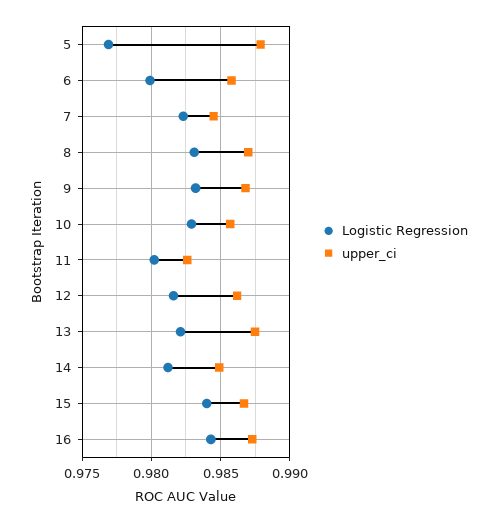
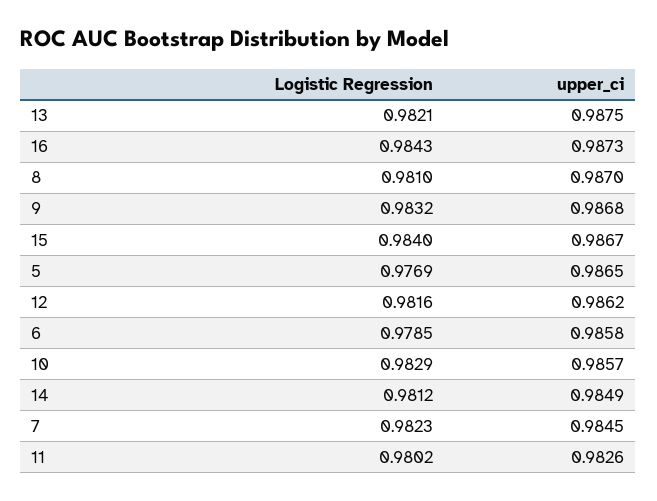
  {
    "Logistic Regression": {
      "5": 0.9769,
-     "6": 0.98,
+     "6": 0.9785,
      "7": 0.9823,
-     "8": 0.983,
+     "8": 0.981,
      "9": 0.9832,
      "10": 0.9829,
      "11": 0.9802,
      "12": 0.9816,
      "13": 0.9821,
      "14": 0.9812,
      "15": 0.984,
      "16": 0.9843
    },
    "upper_ci": {
-     "5": 0.988,
+     "5": 0.9865,
      "6": 0.9858,
      "7": 0.9845,
      "8": 0.987,
      "9": 0.9868,
      "10": 0.9857,
      "11": 0.9826,
      "12": 0.9862,
      "13": 0.9875,
      "14": 0.9849,
      "15": 0.9867,
      "16": 0.9873
    }
  }

